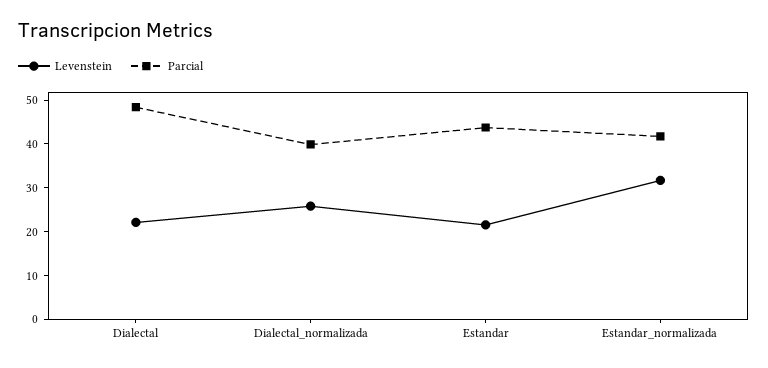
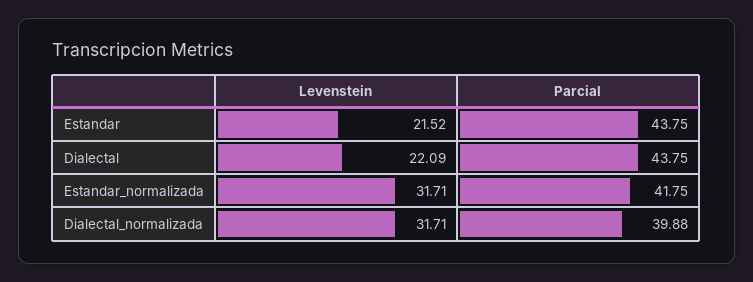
  {
    "Levenstein": {
      "Dialectal": 22.09,
-     "Dialectal_normalizada": 26,
+     "Dialectal_normalizada": 31.71,
      "Estandar": 21.52,
      "Estandar_normalizada": 31.71
    },
    "Parcial": {
-     "Dialectal": 48,
+     "Dialectal": 43.75,
      "Dialectal_normalizada": 39.88,
      "Estandar": 43.75,
      "Estandar_normalizada": 41.75
    }
  }

